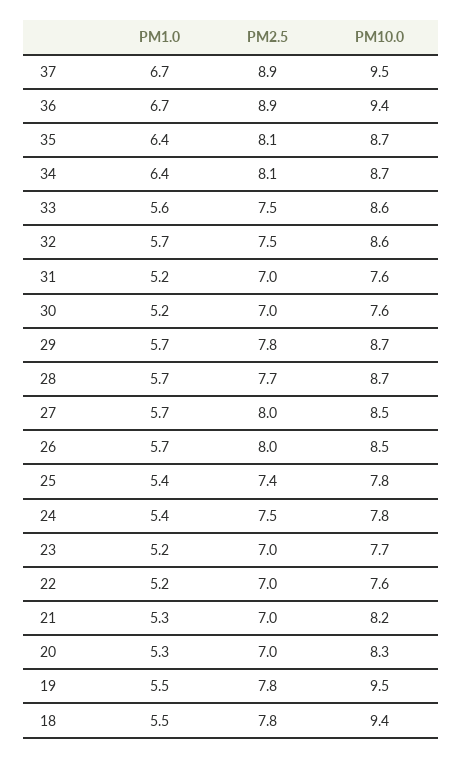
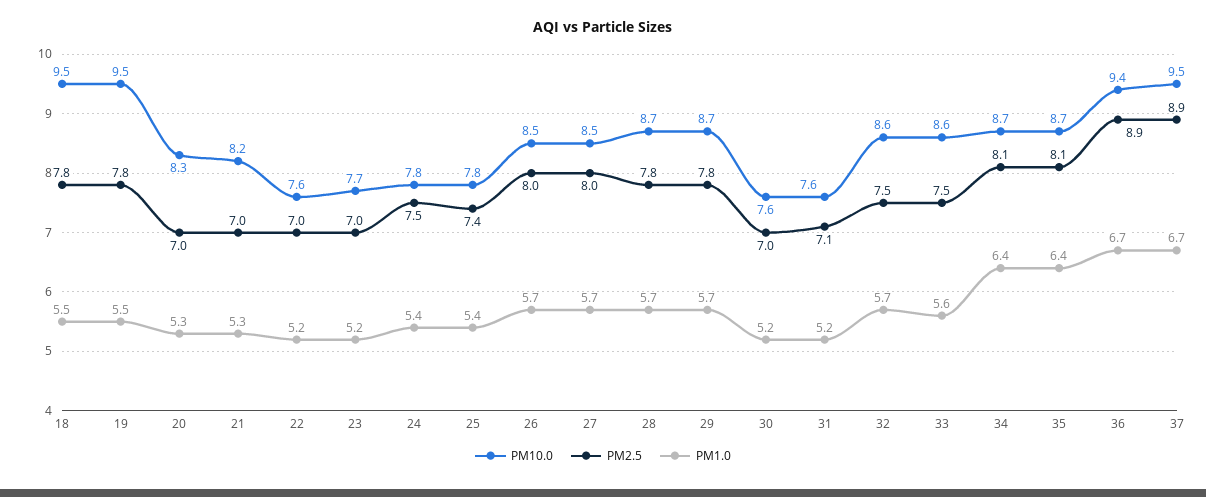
  {
    "PM1.0": {
      "37": 6.7,
      "36": 6.7,
      "35": 6.4,
      "34": 6.4,
      "33": 5.6,
      "32": 5.7,
      "31": 5.2,
      "30": 5.2,
      "29": 5.7,
      "28": 5.7,
      "27": 5.7,
      "26": 5.7,
      "25": 5.4,
      "24": 5.4,
      "23": 5.2,
      "22": 5.2,
      "21": 5.3,
      "20": 5.3,
      "19": 5.5,
      "18": 5.5
    },
    "PM2.5": {
      "37": 8.9,
      "36": 8.9,
      "35": 8.1,
      "34": 8.1,
      "33": 7.5,
      "32": 7.5,
-     "31": 7,
+     "31": 7.1,
      "30": 7,
      "29": 7.8,
-     "28": 7.7,
+     "28": 7.8,
      "27": 8,
      "26": 8,
      "25": 7.4,
      "24": 7.5,
      "23": 7,
      "22": 7,
      "21": 7,
      "20": 7,
      "19": 7.8,
      "18": 7.8
    },
    "PM10.0": {
      "37": 9.5,
      "36": 9.4,
      "35": 8.7,
      "34": 8.7,
      "33": 8.6,
      "32": 8.6,
      "31": 7.6,
      "30": 7.6,
      "29": 8.7,
      "28": 8.7,
      "27": 8.5,
      "26": 8.5,
      "25": 7.8,
      "24": 7.8,
      "23": 7.7,
      "22": 7.6,
      "21": 8.2,
      "20": 8.3,
      "19": 9.5,
-     "18": 9.4
+     "18": 9.5
    }
  }

